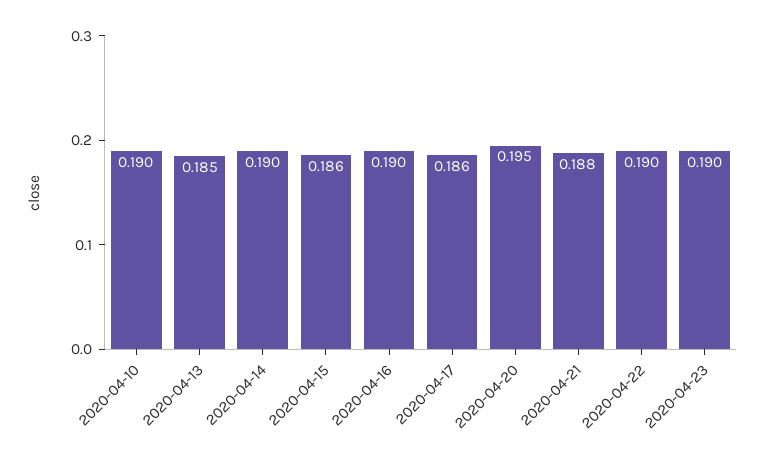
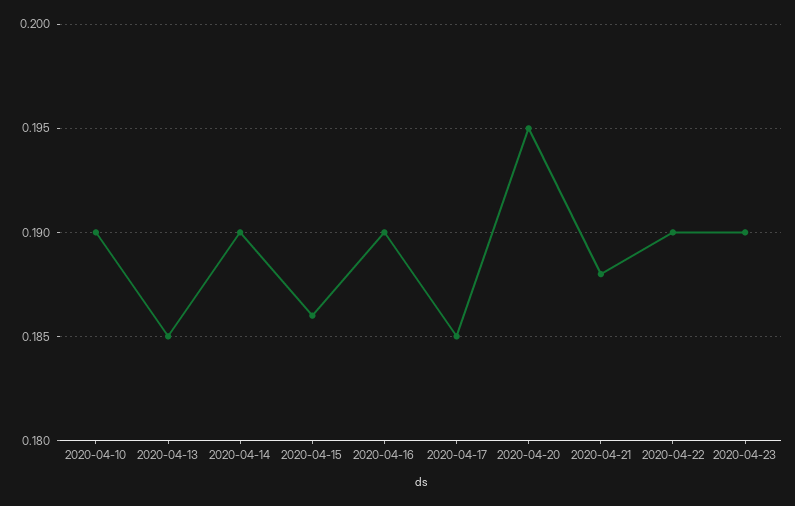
  {
    "2020-04-10": 0.19,
    "2020-04-13": 0.185,
    "2020-04-14": 0.19,
    "2020-04-15": 0.186,
    "2020-04-16": 0.19,
-   "2020-04-17": 0.186,
+   "2020-04-17": 0.185,
    "2020-04-20": 0.195,
    "2020-04-21": 0.188,
    "2020-04-22": 0.19,
    "2020-04-23": 0.19
  }

